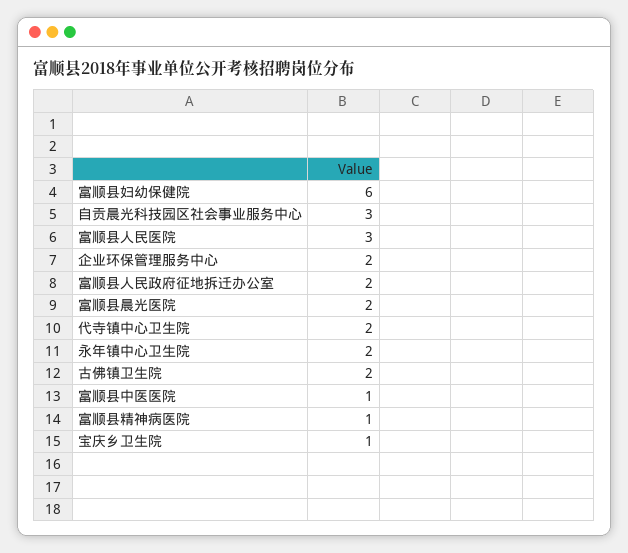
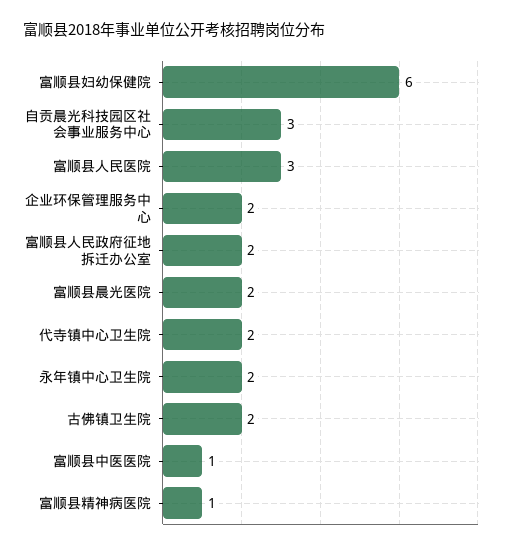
  {
    "富顺县妇幼保健院": 6,
    "自贡晨光科技园区社会事业服务中心": 3,
    "富顺县人民医院": 3,
    "企业环保管理服务中心": 2,
    "富顺县人民政府征地拆迁办公室": 2,
    "富顺县晨光医院": 2,
    "代寺镇中心卫生院": 2,
    "永年镇中心卫生院": 2,
    "古佛镇卫生院": 2,
    "富顺县中医医院": 1,
-   "富顺县精神病医院": 1,
+   "富顺县精神病医院": 1
-   "宝庆乡卫生院": 1
  }

